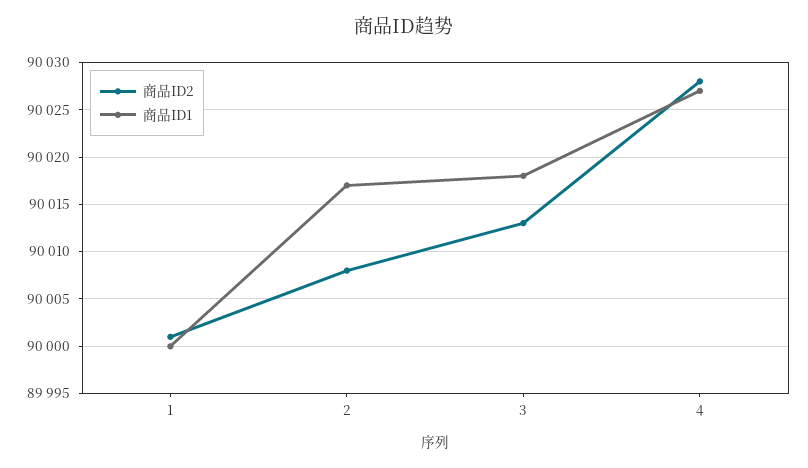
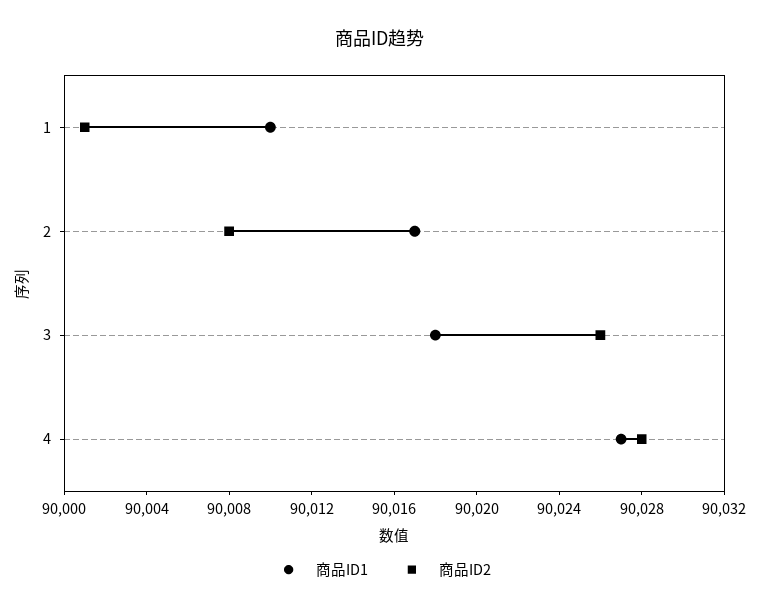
  {
    "商品ID2": {
      "1": 90001,
      "2": 90008,
-     "3": 90013,
+     "3": 90026,
      "4": 90028
    },
    "商品ID1": {
-     "1": 90000,
+     "1": 90010,
      "2": 90017,
      "3": 90018,
      "4": 90027
    }
  }

